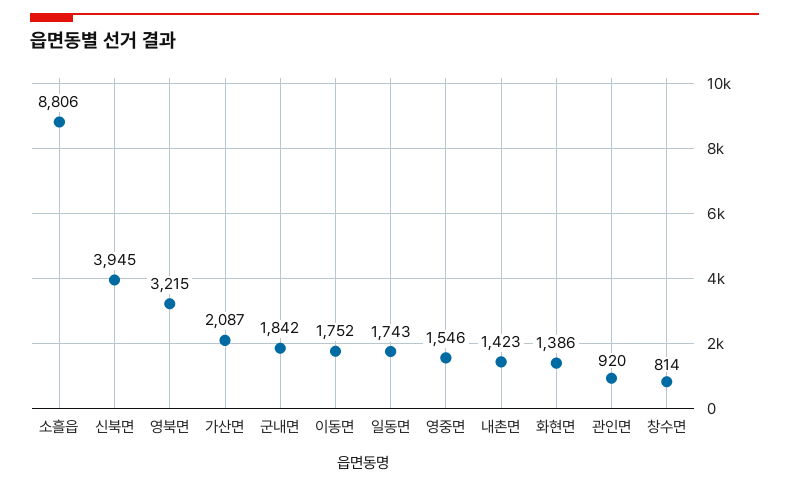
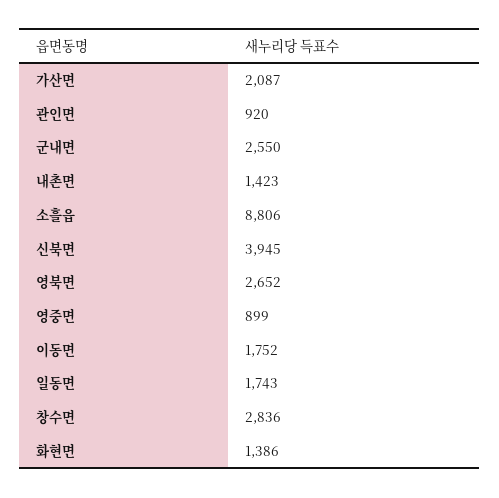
  {
    "소흘읍": 8806,
    "신북면": 3945,
-   "영북면": 3215,
+   "영북면": 2652,
    "가산면": 2087,
-   "군내면": 1842,
+   "군내면": 2550,
    "이동면": 1752,
    "일동면": 1743,
-   "영중면": 1546,
+   "영중면": 899,
    "내촌면": 1423,
    "화현면": 1386,
    "관인면": 920,
-   "창수면": 814
+   "창수면": 2836
  }

